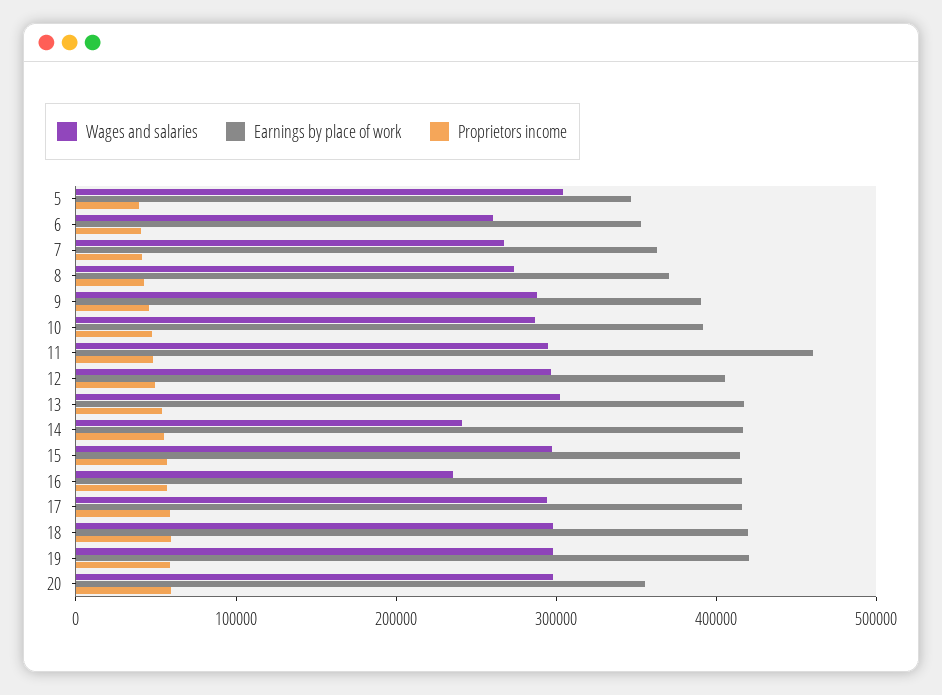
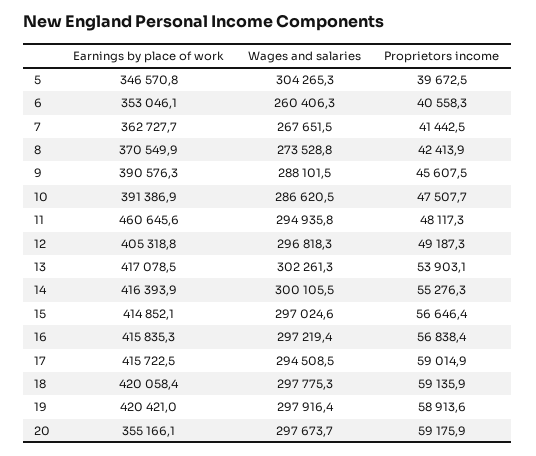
  {
    "Wages and salaries": {
      "5": 304265.3,
      "6": 260406.3,
      "7": 267651.5,
      "8": 273528.8,
      "9": 288101.5,
      "10": 286620.5,
      "11": 294935.8,
      "12": 296818.3,
      "13": 302261.3,
-     "14": 240000,
+     "14": 300105.5,
      "15": 297024.6,
-     "16": 240000,
+     "16": 297219.4,
      "17": 294508.5,
      "18": 297775.3,
      "19": 297916.4,
      "20": 297673.7
    },
    "Earnings by place of work": {
      "5": 346570.8,
      "6": 353046.1,
      "7": 362727.7,
      "8": 370549.9,
      "9": 390576.3,
      "10": 391386.9,
      "11": 460645.6,
      "12": 405318.8,
      "13": 417078.5,
      "14": 416393.9,
      "15": 414852.1,
      "16": 415835.3,
      "17": 415722.5,
      "18": 420058.4,
      "19": 420421,
      "20": 355166.1
    },
    "Proprietors income": {
      "5": 39672.5,
      "6": 40558.3,
      "7": 41442.5,
      "8": 42413.9,
      "9": 45607.5,
      "10": 47507.7,
      "11": 48117.3,
      "12": 49187.3,
      "13": 53903.1,
      "14": 55276.3,
      "15": 56646.4,
      "16": 56838.4,
      "17": 59014.9,
      "18": 59135.9,
      "19": 58913.6,
      "20": 59175.9
    }
  }

